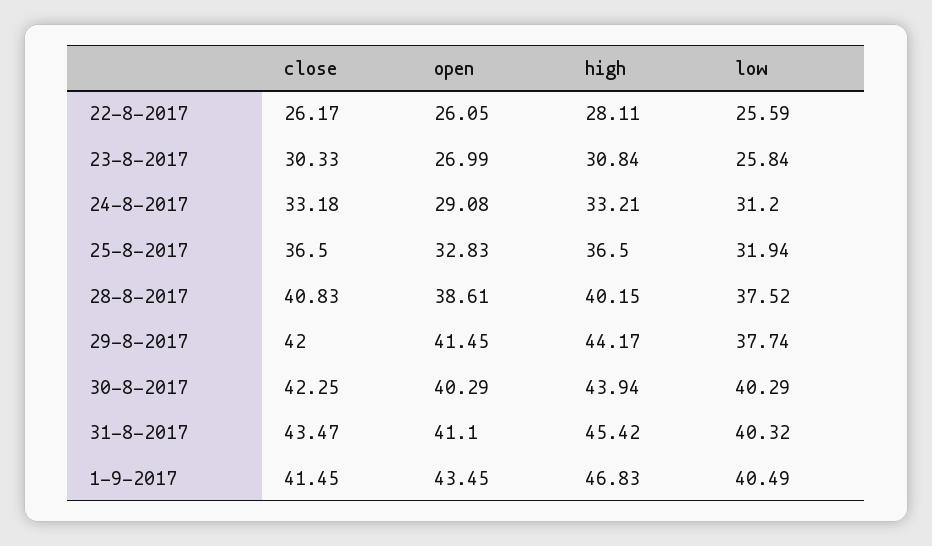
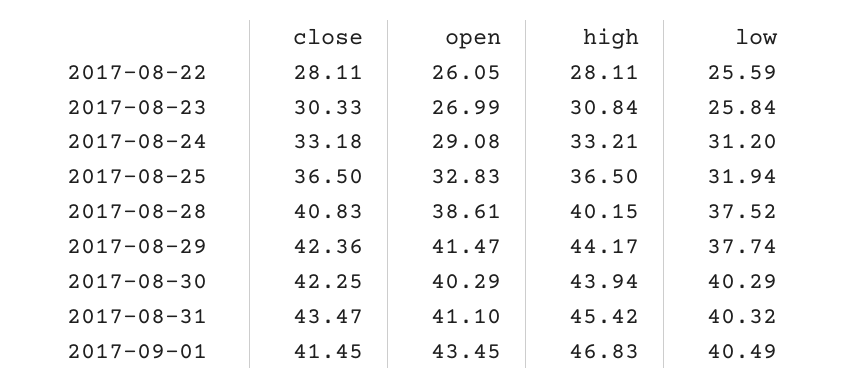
  {
    "close": {
-     "22-8-2017": 26.17,
+     "22-8-2017": 28.11,
      "23-8-2017": 30.33,
      "24-8-2017": 33.18,
      "25-8-2017": 36.5,
      "28-8-2017": 40.83,
-     "29-8-2017": 42,
+     "29-8-2017": 42.36,
      "30-8-2017": 42.25,
      "31-8-2017": 43.47,
      "1-9-2017": 41.45
    },
    "open": {
      "22-8-2017": 26.05,
      "23-8-2017": 26.99,
      "24-8-2017": 29.08,
      "25-8-2017": 32.83,
      "28-8-2017": 38.61,
-     "29-8-2017": 41.45,
+     "29-8-2017": 41.47,
      "30-8-2017": 40.29,
      "31-8-2017": 41.1,
      "1-9-2017": 43.45
    },
    "high": {
      "22-8-2017": 28.11,
      "23-8-2017": 30.84,
      "24-8-2017": 33.21,
      "25-8-2017": 36.5,
      "28-8-2017": 40.15,
      "29-8-2017": 44.17,
      "30-8-2017": 43.94,
      "31-8-2017": 45.42,
      "1-9-2017": 46.83
    },
    "low": {
      "22-8-2017": 25.59,
      "23-8-2017": 25.84,
      "24-8-2017": 31.2,
      "25-8-2017": 31.94,
      "28-8-2017": 37.52,
      "29-8-2017": 37.74,
      "30-8-2017": 40.29,
      "31-8-2017": 40.32,
      "1-9-2017": 40.49
    }
  }

